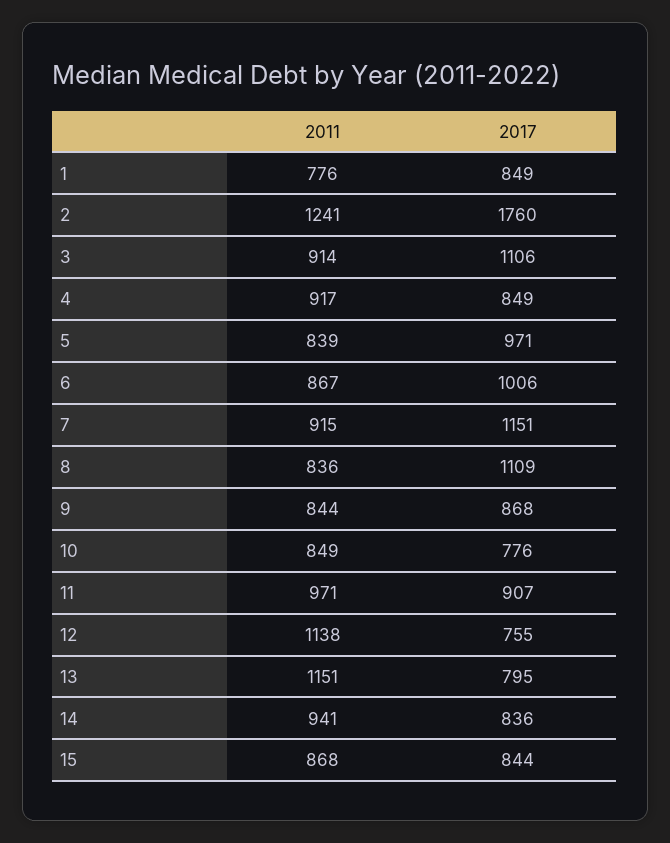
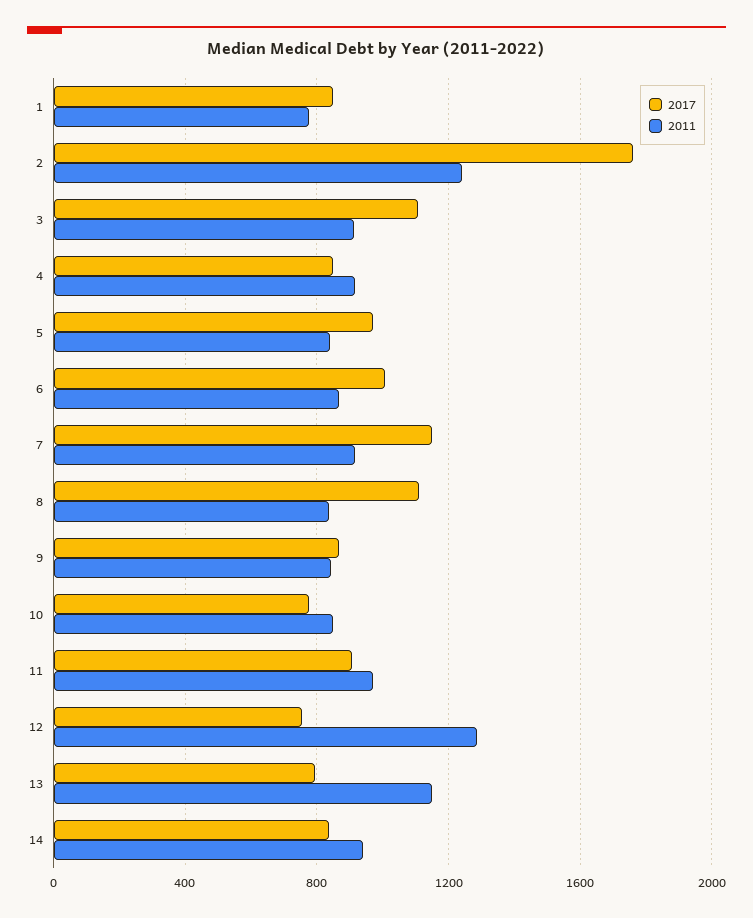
  {
    "2011": {
      "1": 776,
      "2": 1241,
      "3": 914,
      "4": 917,
      "5": 839,
      "6": 867,
      "7": 915,
      "8": 836,
      "9": 844,
      "10": 849,
      "11": 971,
-     "12": 1138,
+     "12": 1300,
      "13": 1151,
-     "14": 941,
+     "14": 941
-     "15": 868
    },
    "2017": {
      "1": 849,
      "2": 1760,
      "3": 1106,
      "4": 849,
      "5": 971,
      "6": 1006,
      "7": 1151,
      "8": 1109,
      "9": 868,
      "10": 776,
      "11": 907,
      "12": 755,
      "13": 795,
-     "14": 836,
+     "14": 836
-     "15": 844
    }
  }

